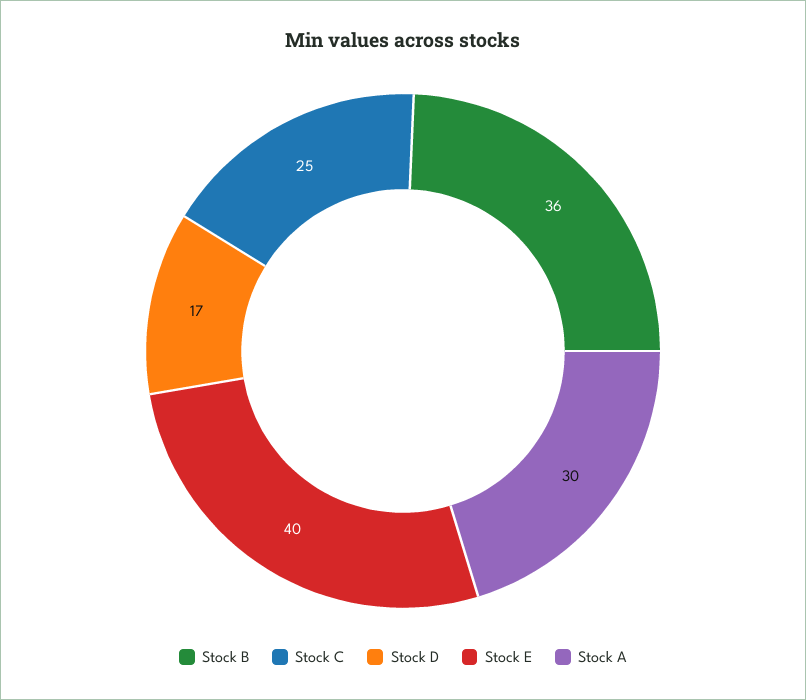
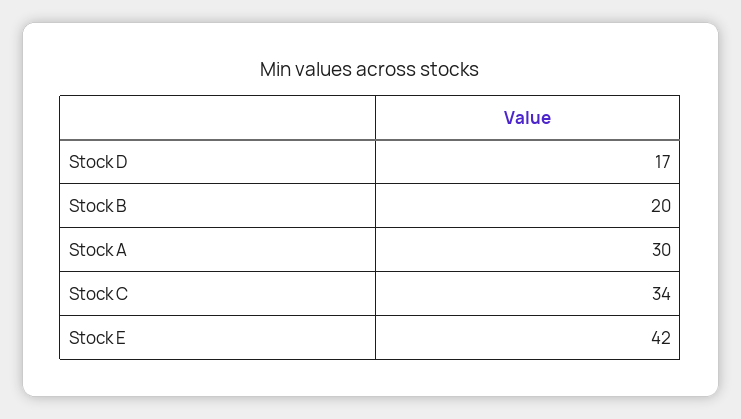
  {
-   "Stock B": 36,
+   "Stock B": 20,
-   "Stock C": 25,
+   "Stock C": 34,
    "Stock D": 17,
-   "Stock E": 40,
+   "Stock E": 42,
    "Stock A": 30
  }

